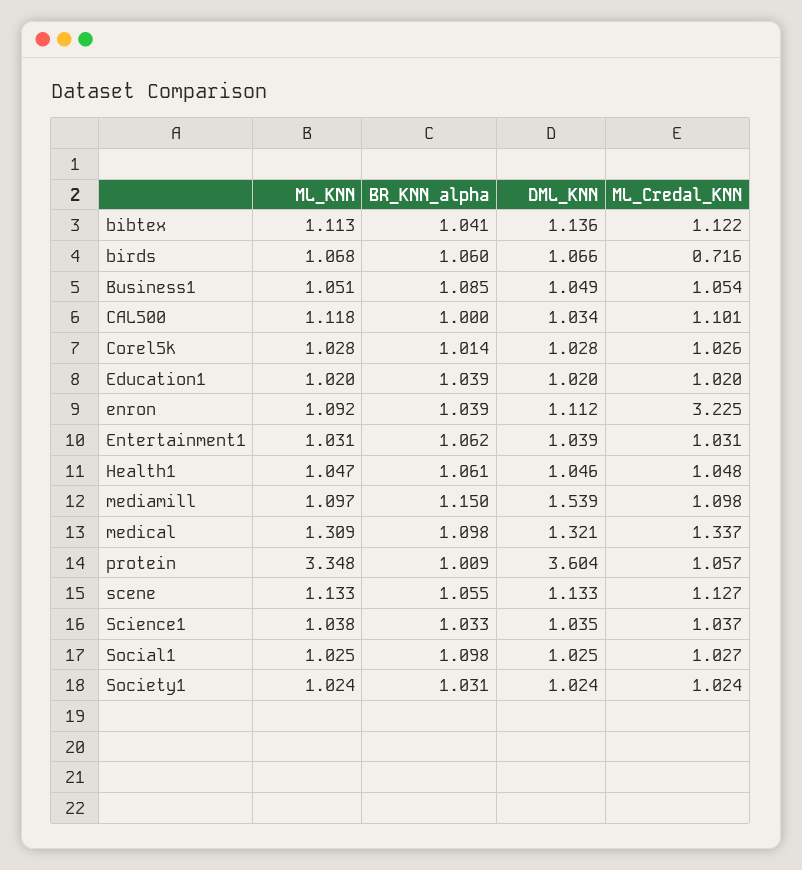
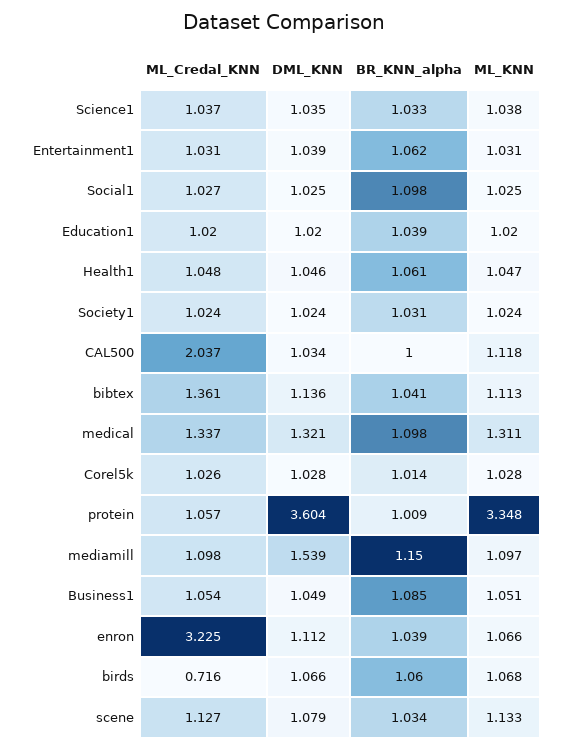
  {
    "ML_KNN": {
      "bibtex": 1.113,
      "birds": 1.068,
      "Business1": 1.051,
      "CAL500": 1.118,
      "Corel5k": 1.028,
      "Education1": 1.02,
-     "enron": 1.092,
+     "enron": 1.066,
      "Entertainment1": 1.031,
      "Health1": 1.047,
      "mediamill": 1.097,
-     "medical": 1.309,
+     "medical": 1.311,
      "protein": 3.348,
      "scene": 1.133,
      "Science1": 1.038,
      "Social1": 1.025,
      "Society1": 1.024
    },
    "BR_KNN_alpha": {
      "bibtex": 1.041,
      "birds": 1.06,
      "Business1": 1.085,
      "CAL500": 1,
      "Corel5k": 1.014,
      "Education1": 1.039,
      "enron": 1.039,
      "Entertainment1": 1.062,
      "Health1": 1.061,
      "mediamill": 1.15,
      "medical": 1.098,
      "protein": 1.009,
-     "scene": 1.055,
+     "scene": 1.034,
      "Science1": 1.033,
      "Social1": 1.098,
      "Society1": 1.031
    },
    "DML_KNN": {
      "bibtex": 1.136,
      "birds": 1.066,
      "Business1": 1.049,
      "CAL500": 1.034,
      "Corel5k": 1.028,
      "Education1": 1.02,
      "enron": 1.112,
      "Entertainment1": 1.039,
      "Health1": 1.046,
      "mediamill": 1.539,
      "medical": 1.321,
      "protein": 3.604,
-     "scene": 1.133,
+     "scene": 1.079,
      "Science1": 1.035,
      "Social1": 1.025,
      "Society1": 1.024
    },
    "ML_Credal_KNN": {
-     "bibtex": 1.122,
+     "bibtex": 1.361,
      "birds": 0.716,
      "Business1": 1.054,
-     "CAL500": 1.101,
+     "CAL500": 2.037,
      "Corel5k": 1.026,
      "Education1": 1.02,
      "enron": 3.225,
      "Entertainment1": 1.031,
      "Health1": 1.048,
      "mediamill": 1.098,
      "medical": 1.337,
      "protein": 1.057,
      "scene": 1.127,
      "Science1": 1.037,
      "Social1": 1.027,
      "Society1": 1.024
    }
  }

